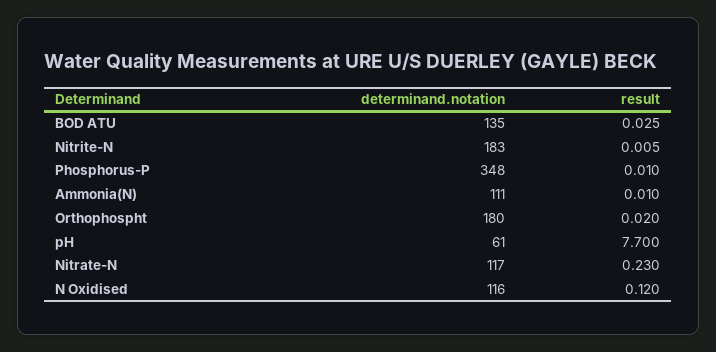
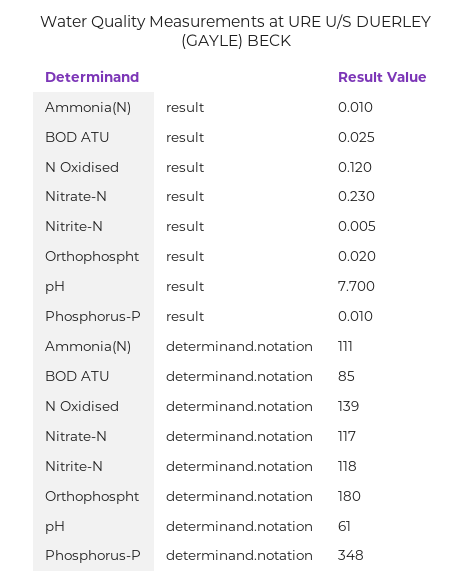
  {
    "determinand.notation": {
-     "BOD ATU": 135,
+     "BOD ATU": 85,
-     "Nitrite-N": 183,
+     "Nitrite-N": 118,
      "Phosphorus-P": 348,
      "Ammonia(N)": 111,
      "Orthophospht": 180,
      "pH": 61,
      "Nitrate-N": 117,
-     "N Oxidised": 116
+     "N Oxidised": 139
    },
    "result": {
      "BOD ATU": 0.025,
      "Nitrite-N": 0.005,
      "Phosphorus-P": 0.01,
      "Ammonia(N)": 0.01,
      "Orthophospht": 0.02,
      "pH": 7.7,
      "Nitrate-N": 0.23,
      "N Oxidised": 0.12
    }
  }

